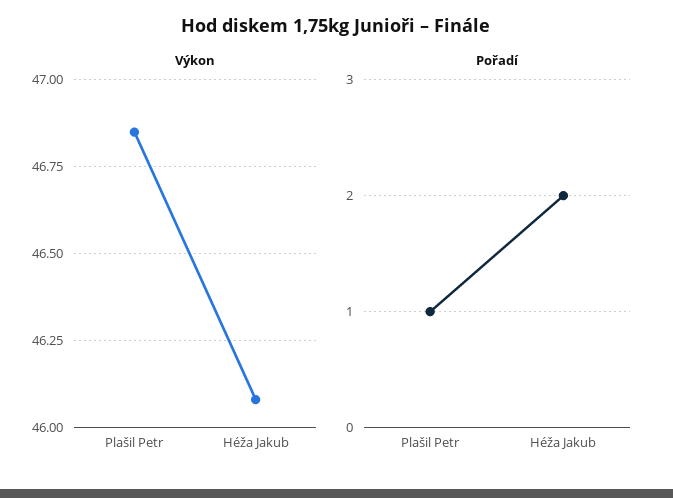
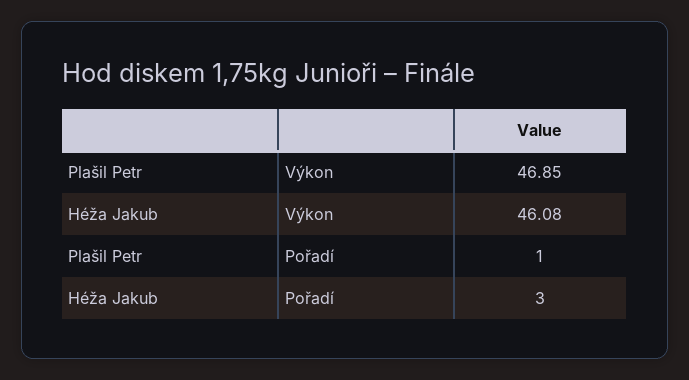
  {
    "Výkon": {
      "Plašil Petr": 46.85,
      "Héža Jakub": 46.08
    },
    "Pořadí": {
      "Plašil Petr": 1,
-     "Héža Jakub": 2
+     "Héža Jakub": 3
    }
  }

